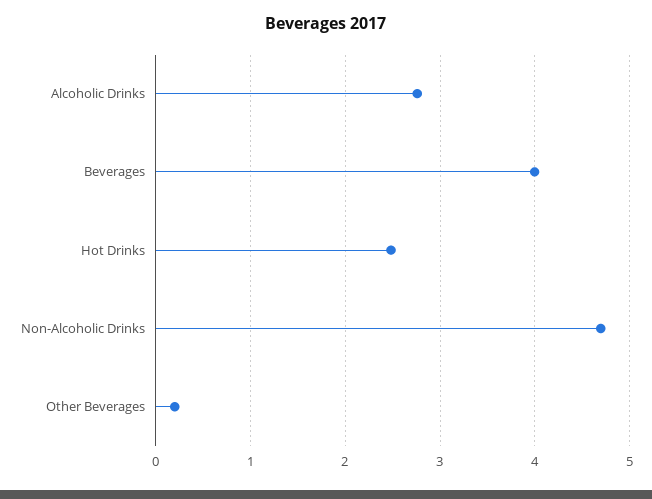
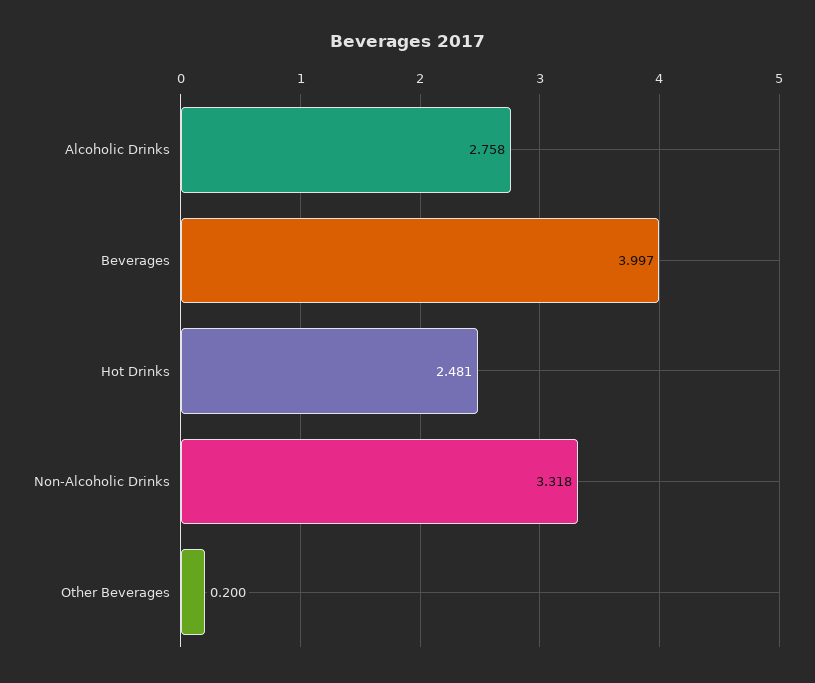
  {
    "Alcoholic Drinks": 2.758,
    "Beverages": 3.997,
    "Hot Drinks": 2.481,
-   "Non-Alcoholic Drinks": 4.7,
+   "Non-Alcoholic Drinks": 3.318,
    "Other Beverages": 0.2
  }

